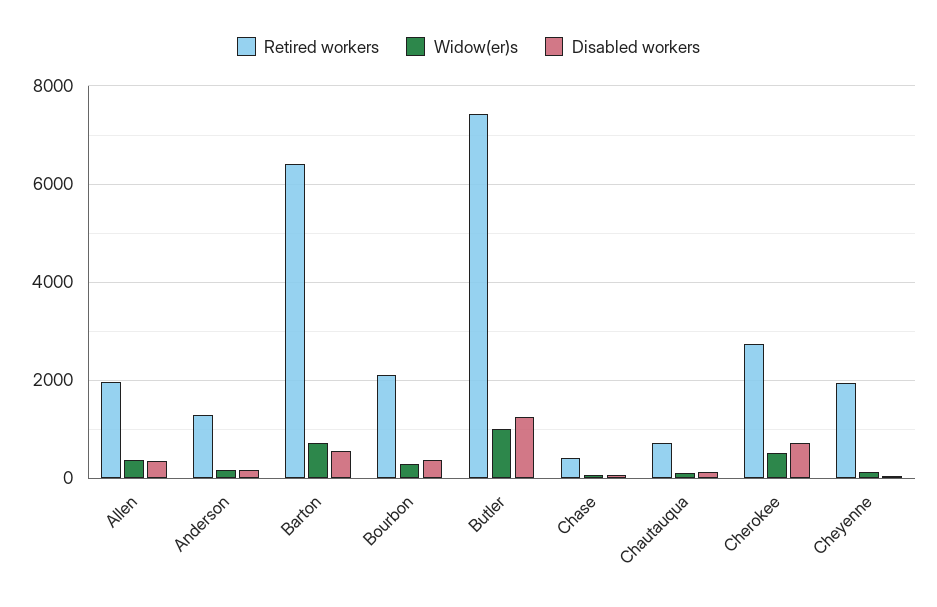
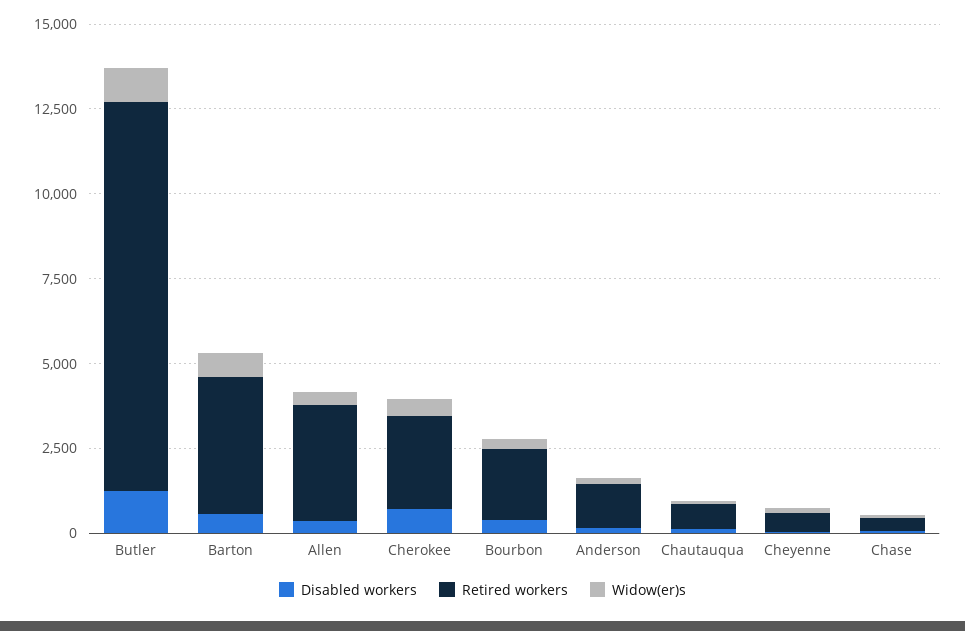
  {
    "Retired workers": {
-     "Allen": 2000,
+     "Allen": 3500,
      "Anderson": 1200,
-     "Barton": 6400,
+     "Barton": 4000,
      "Bourbon": 2200,
-     "Butler": 7400,
+     "Butler": 11500,
      "Chase": 400,
      "Chautauqua": 800,
      "Cherokee": 2800,
-     "Cheyenne": 2000
+     "Cheyenne": 500
    },
    "Widow(er)s": {
      "Allen": 400,
      "Anderson": 200,
      "Barton": 800,
      "Bourbon": 200,
      "Butler": 1000,
      "Chase": 0,
      "Chautauqua": 0,
      "Cherokee": 600,
      "Cheyenne": 200
    },
    "Disabled workers": {
      "Allen": 400,
      "Anderson": 200,
      "Barton": 600,
      "Bourbon": 400,
      "Butler": 1200,
      "Chase": 0,
      "Chautauqua": 200,
      "Cherokee": 800,
      "Cheyenne": 0
    }
  }

